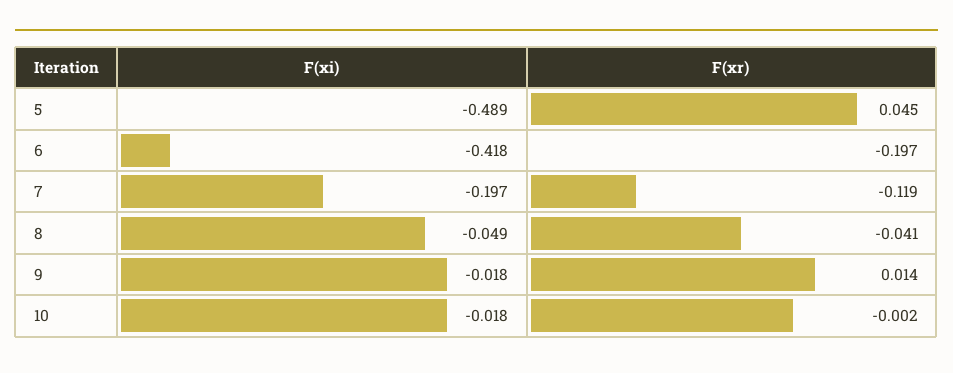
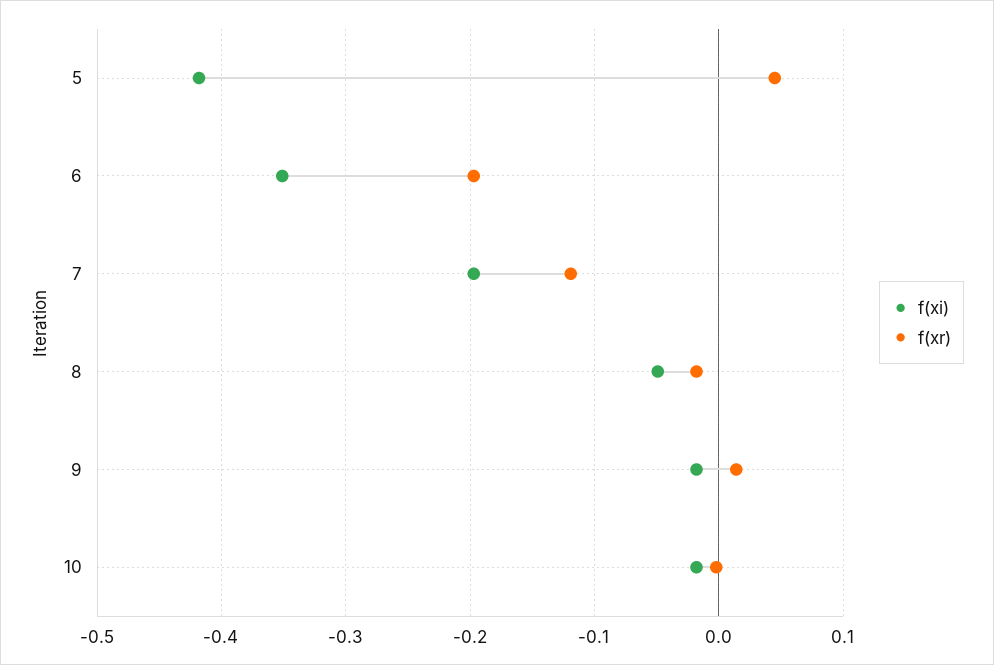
  {
    "F(xi)": {
-     "5": -0.489,
+     "5": -0.42,
-     "6": -0.418,
+     "6": -0.35,
      "7": -0.197,
      "8": -0.049,
      "9": -0.018,
      "10": -0.018
    },
    "F(xr)": {
      "5": 0.045,
      "6": -0.197,
      "7": -0.119,
-     "8": -0.041,
+     "8": -0.02,
      "9": 0.014,
      "10": -0.002
    }
  }

